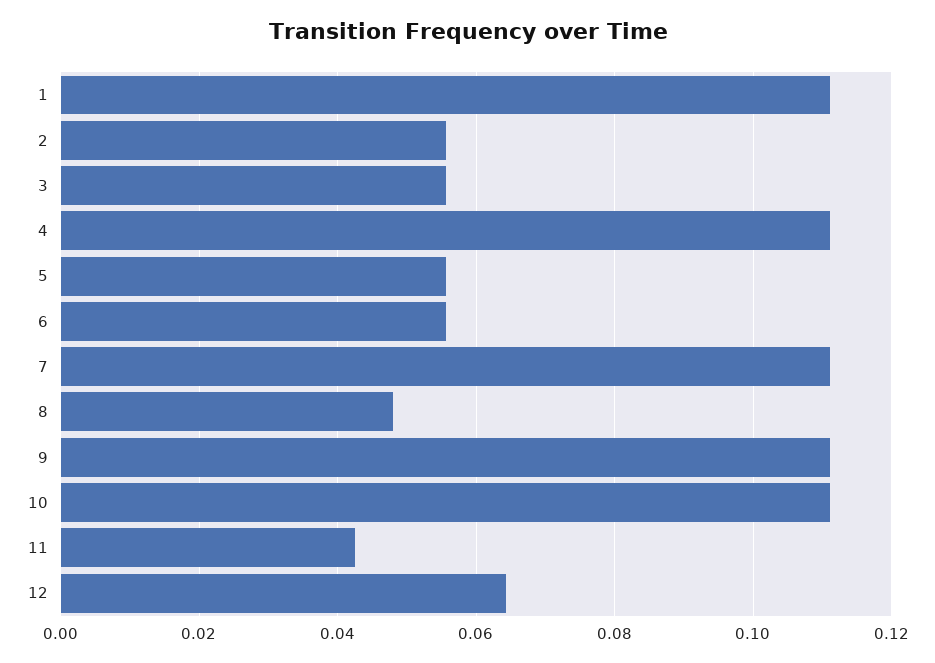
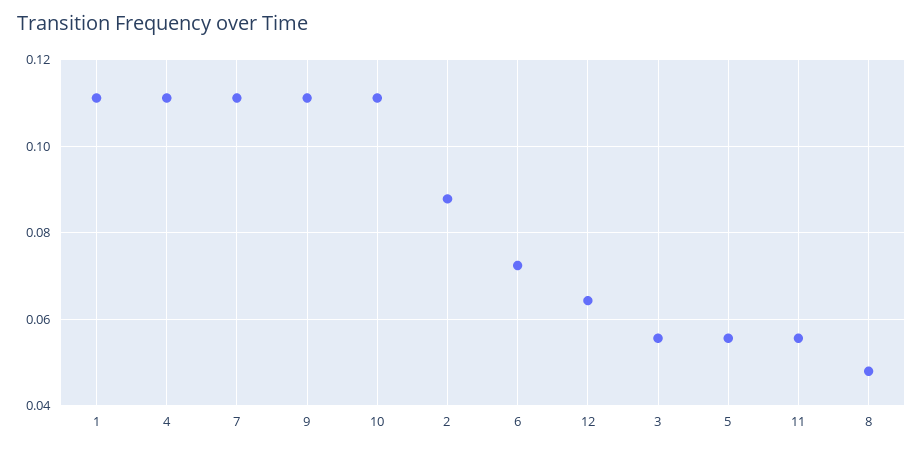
  {
    "1": 0.112,
-   "2": 0.056,
+   "2": 0.088,
    "3": 0.056,
    "4": 0.112,
    "5": 0.056,
-   "6": 0.056,
+   "6": 0.072,
    "7": 0.112,
    "8": 0.048,
    "9": 0.112,
    "10": 0.112,
-   "11": 0.042,
+   "11": 0.056,
    "12": 0.064
  }

